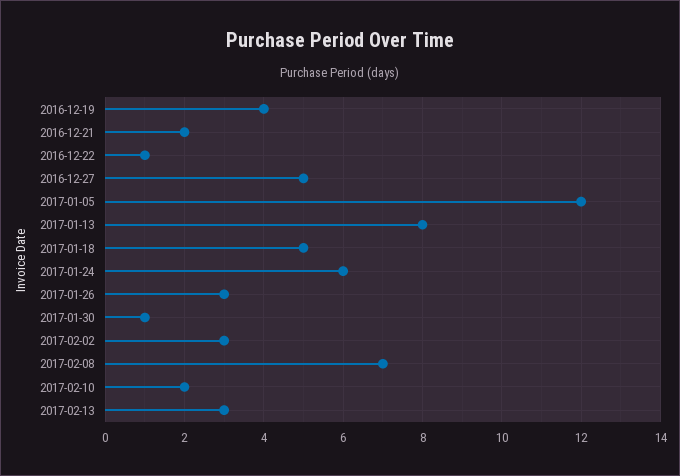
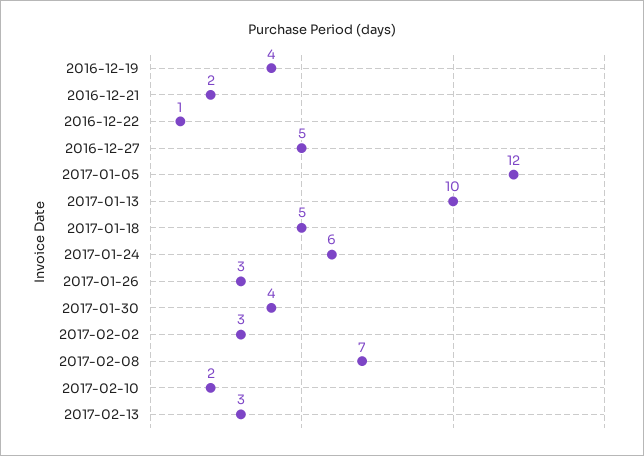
  {
    "2016-12-19": 4,
    "2016-12-21": 2,
    "2016-12-22": 1,
    "2016-12-27": 5,
    "2017-01-05": 12,
-   "2017-01-13": 8,
+   "2017-01-13": 10,
    "2017-01-18": 5,
    "2017-01-24": 6,
    "2017-01-26": 3,
-   "2017-01-30": 1,
+   "2017-01-30": 4,
    "2017-02-02": 3,
    "2017-02-08": 7,
    "2017-02-10": 2,
    "2017-02-13": 3
  }

